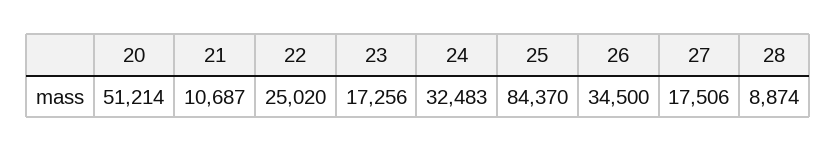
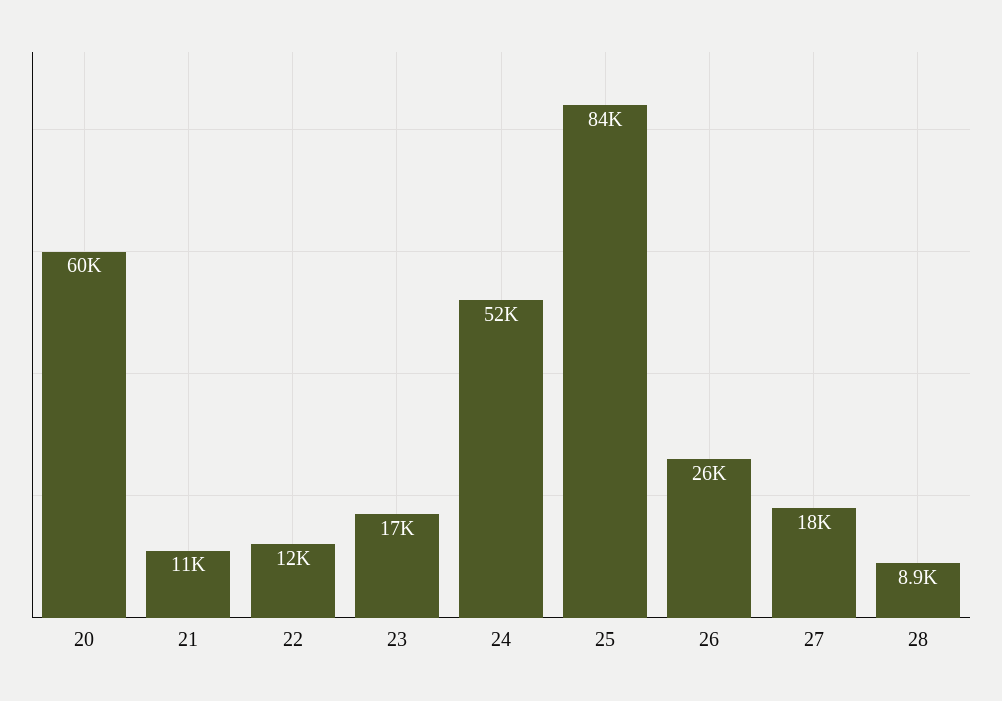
  {
-   "20": 51214,
+   "20": 60000,
    "21": 10687,
-   "22": 25020,
+   "22": 12000,
    "23": 17256,
-   "24": 32483,
+   "24": 52000,
    "25": 84370,
-   "26": 34500,
+   "26": 26000,
    "27": 17506,
    "28": 8874
  }

